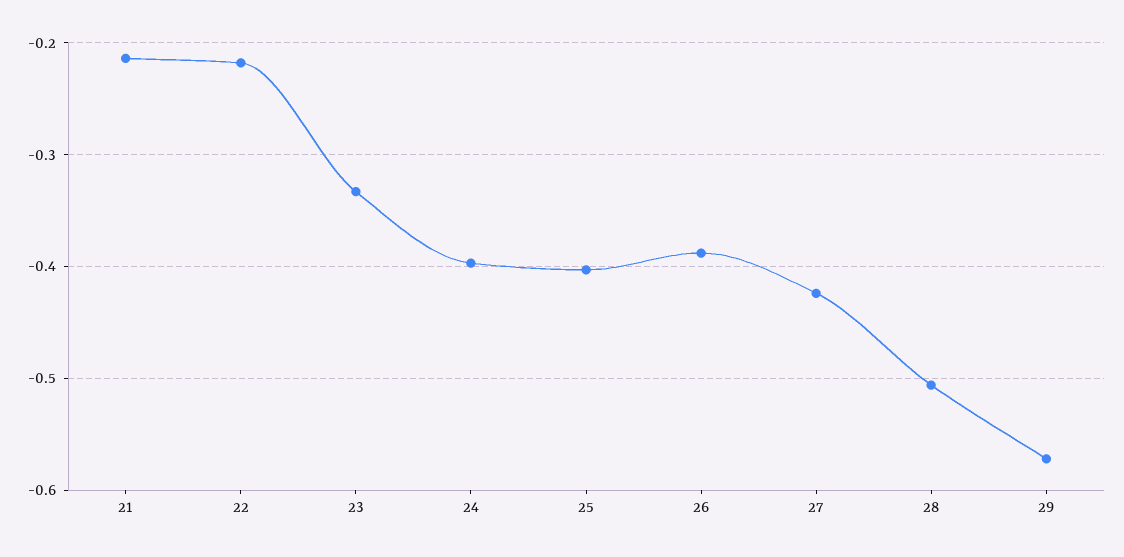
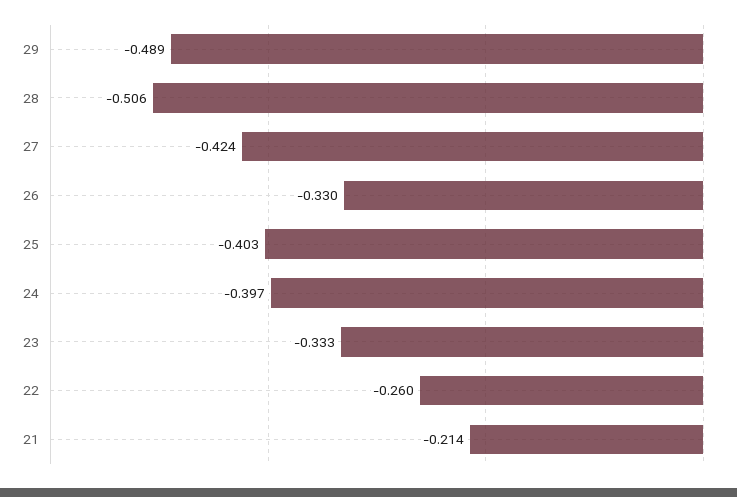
  {
    "21": -0.214,
-   "22": -0.22,
+   "22": -0.26,
    "23": -0.333,
    "24": -0.397,
    "25": -0.403,
-   "26": -0.39,
+   "26": -0.33,
    "27": -0.424,
    "28": -0.506,
-   "29": -0.57
+   "29": -0.489
  }

